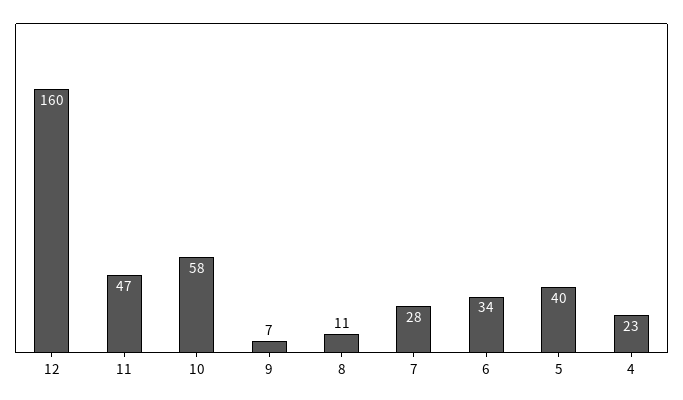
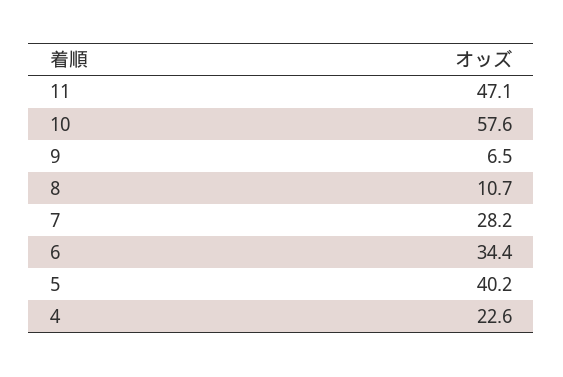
  {
-   "12": 160,
    "11": 47.1,
    "10": 57.6,
    "9": 6.5,
    "8": 10.7,
    "7": 28.2,
    "6": 34.4,
    "5": 40.2,
    "4": 22.6
  }

